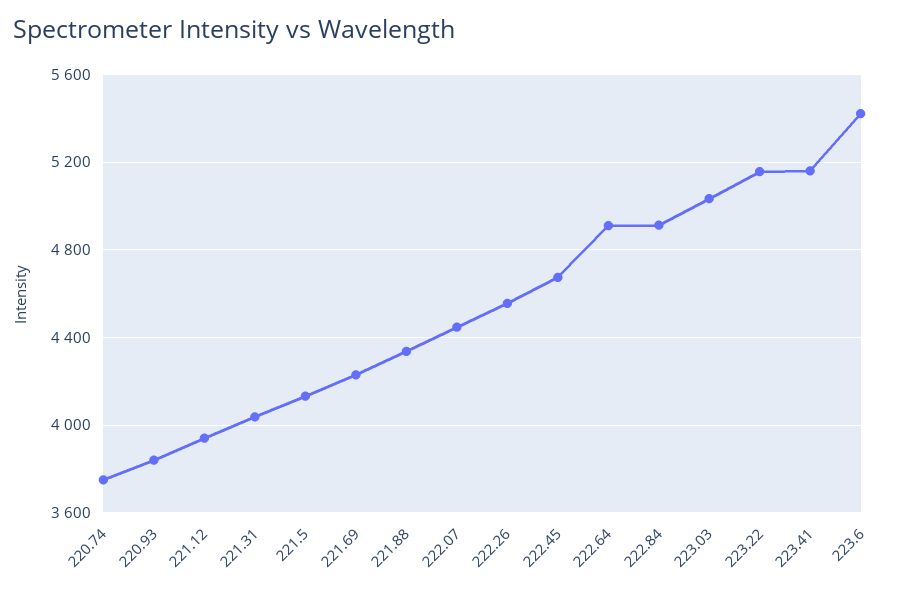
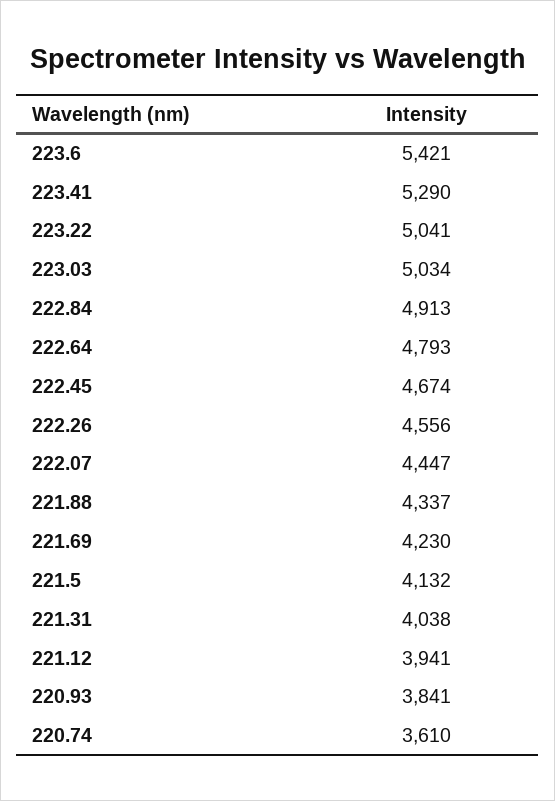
  {
-   "220.74": 3750,
+   "220.74": 3610,
    "220.93": 3841,
    "221.12": 3941,
    "221.31": 4038,
    "221.5": 4132,
    "221.69": 4230,
    "221.88": 4337,
    "222.07": 4447,
    "222.26": 4556,
    "222.45": 4674,
-   "222.64": 4900,
+   "222.64": 4793,
    "222.84": 4913,
    "223.03": 5034,
-   "223.22": 5150,
+   "223.22": 5041,
-   "223.41": 5150,
+   "223.41": 5290,
    "223.6": 5421
  }

